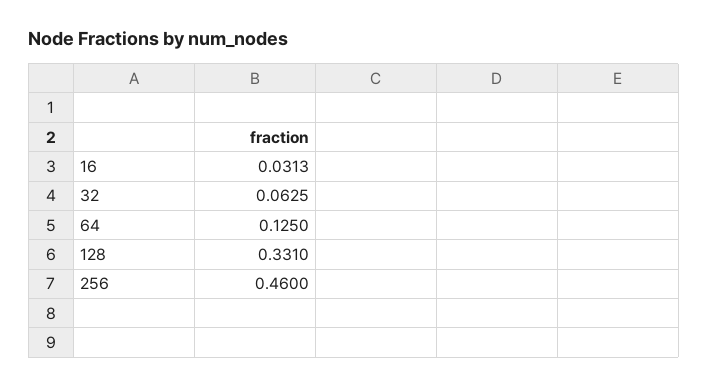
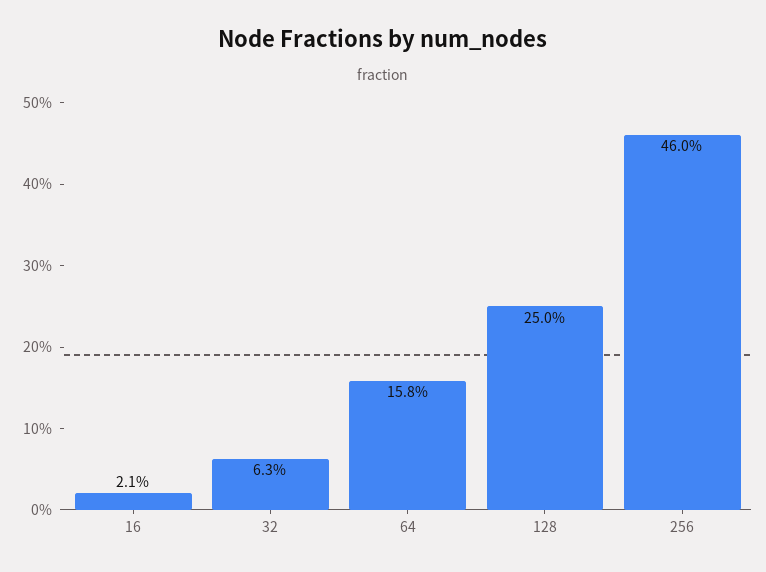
  {
-   "16": 0.0313,
+   "16": 0.021,
    "32": 0.0625,
-   "64": 0.125,
+   "64": 0.158,
-   "128": 0.331,
+   "128": 0.25,
    "256": 0.46
  }

